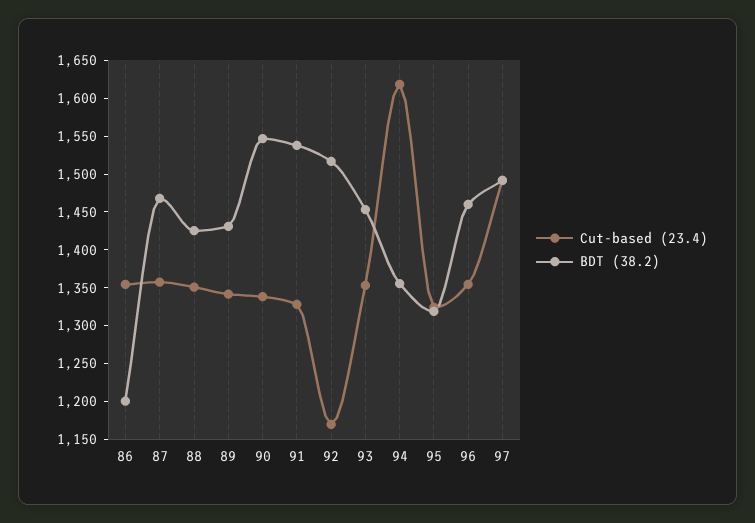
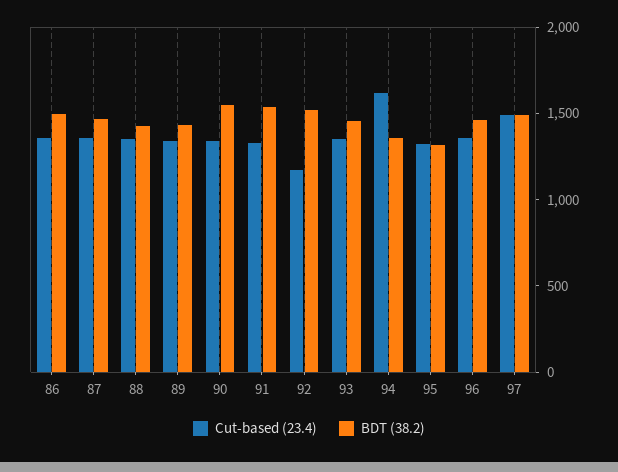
  {
    "Cut-based (23.4)": {
      "86": 1350,
      "87": 1350,
      "88": 1350,
      "89": 1350,
      "90": 1350,
      "91": 1325,
      "92": 1175,
      "93": 1350,
      "94": 1625,
      "95": 1325,
      "96": 1350,
      "97": 1500
    },
    "BDT (38.2)": {
-     "86": 1200,
+     "86": 1500,
      "87": 1475,
      "88": 1425,
      "89": 1425,
      "90": 1550,
      "91": 1550,
      "92": 1525,
      "93": 1450,
      "94": 1350,
      "95": 1325,
      "96": 1450,
      "97": 1500
    }
  }

